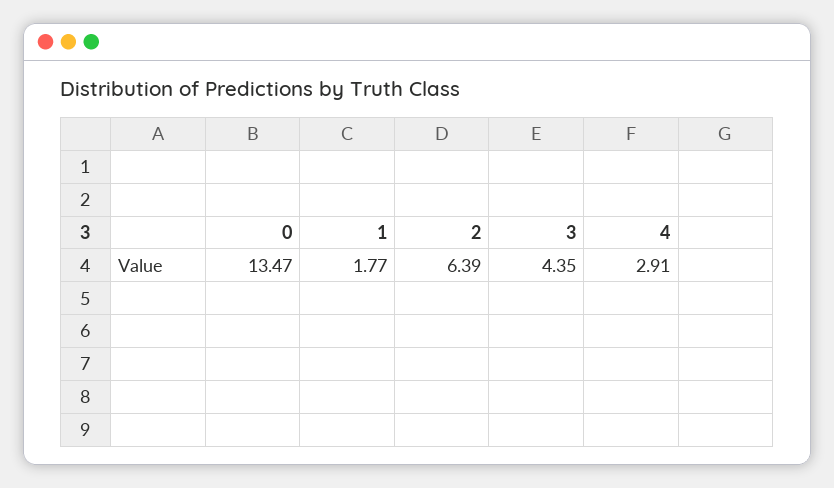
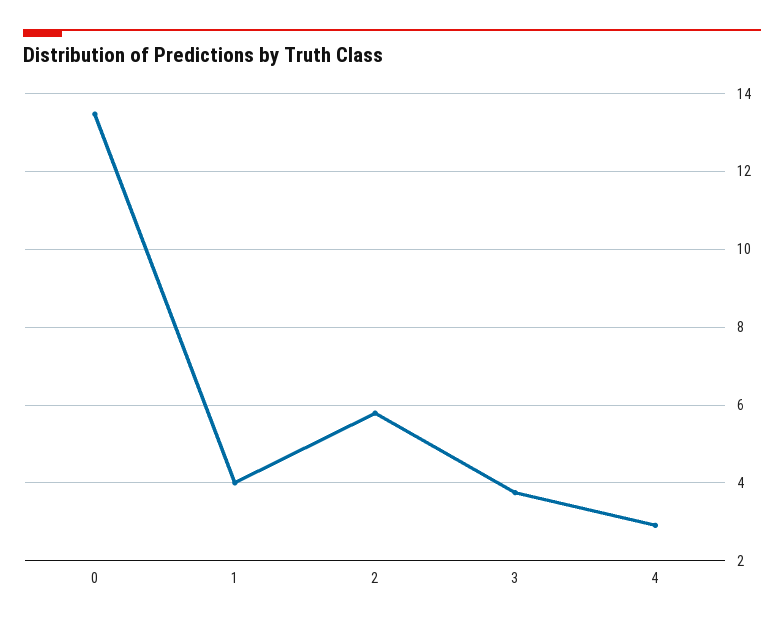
  {
    "0": 13.47,
-   "1": 1.77,
+   "1": 4,
-   "2": 6.39,
+   "2": 5.8,
-   "3": 4.35,
+   "3": 3.8,
    "4": 2.91
  }

